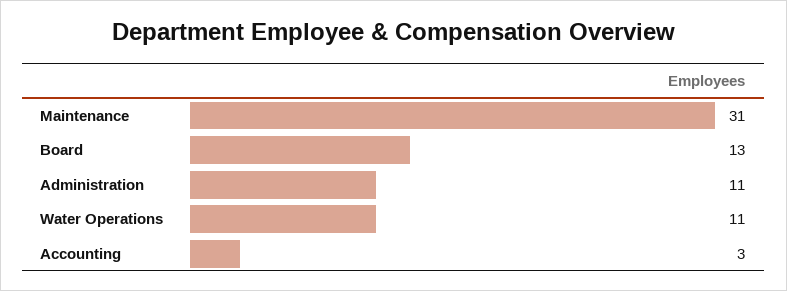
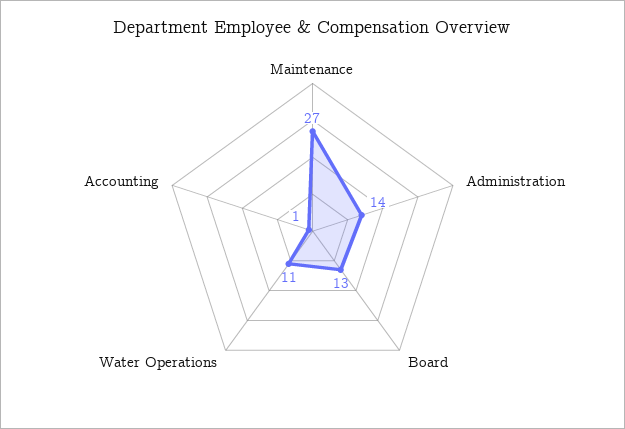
  {
-   "Maintenance": 31,
+   "Maintenance": 27,
    "Board": 13,
-   "Administration": 11,
+   "Administration": 14,
    "Water Operations": 11,
-   "Accounting": 3
+   "Accounting": 1
  }

